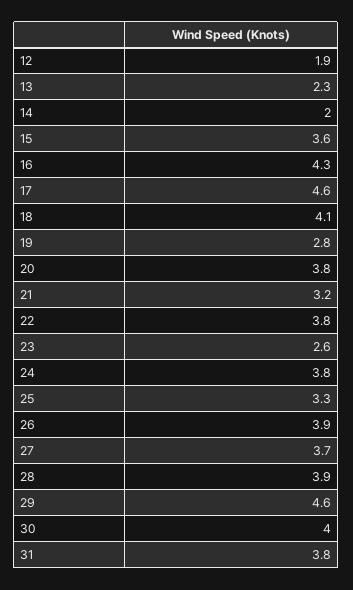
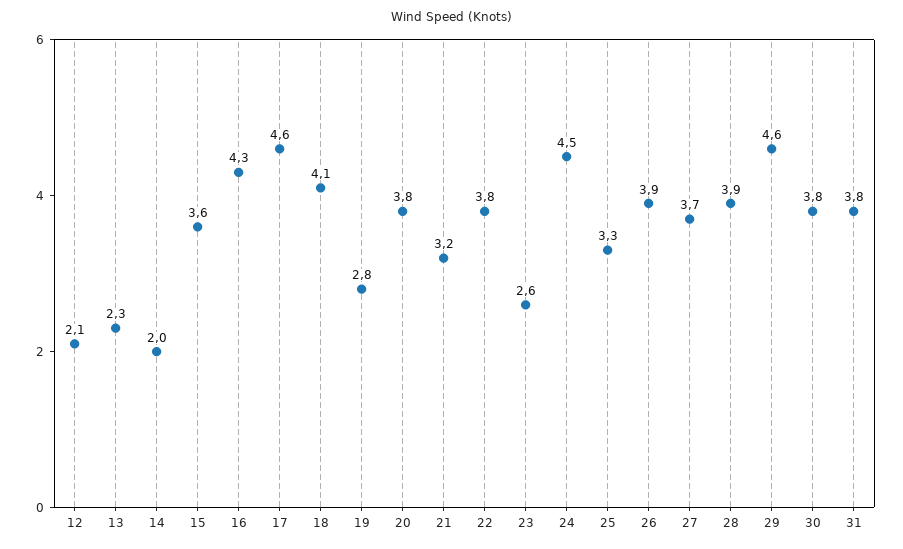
  {
-   "12": 1.9,
+   "12": 2.1,
    "13": 2.3,
    "14": 2,
    "15": 3.6,
    "16": 4.3,
    "17": 4.6,
    "18": 4.1,
    "19": 2.8,
    "20": 3.8,
    "21": 3.2,
    "22": 3.8,
    "23": 2.6,
-   "24": 3.8,
+   "24": 4.5,
    "25": 3.3,
    "26": 3.9,
    "27": 3.7,
    "28": 3.9,
    "29": 4.6,
-   "30": 4,
+   "30": 3.8,
    "31": 3.8
  }

